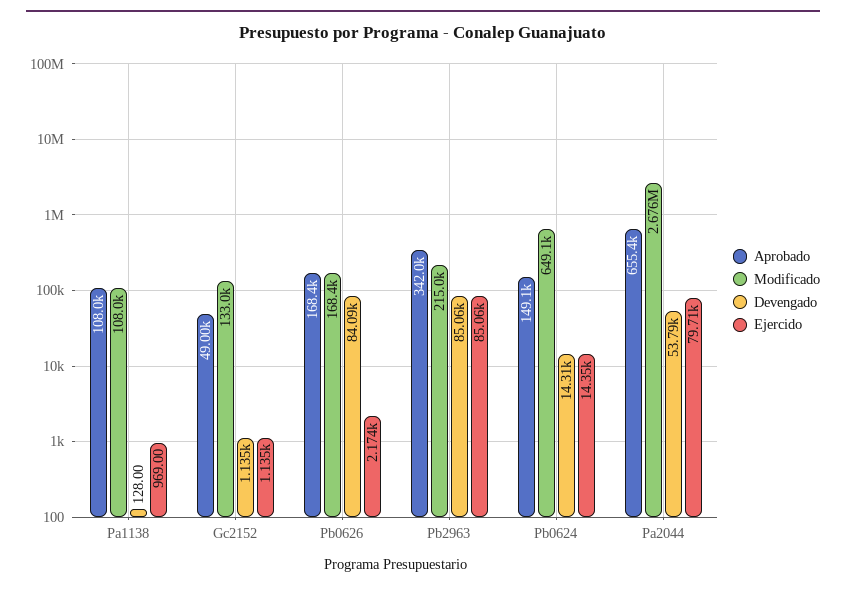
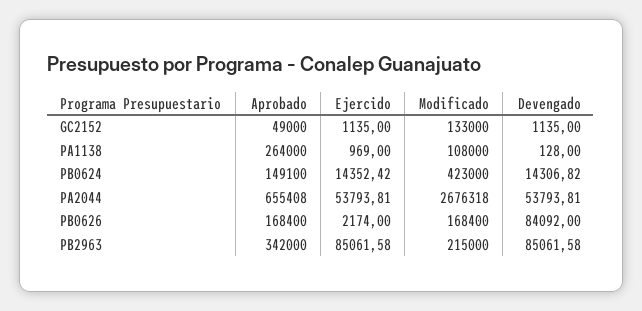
  {
    "Aprobado": {
-     "Pa1138": 108000,
+     "Pa1138": 264000,
      "Gc2152": 49000,
      "Pb0626": 168400,
      "Pb2963": 342000,
      "Pb0624": 149100,
      "Pa2044": 655408
    },
    "Modificado": {
      "Pa1138": 108000,
      "Gc2152": 133000,
      "Pb0626": 168400,
      "Pb2963": 215000,
-     "Pb0624": 649100,
+     "Pb0624": 423000,
      "Pa2044": 2676318
    },
    "Devengado": {
      "Pa1138": 128,
      "Gc2152": 1135,
      "Pb0626": 84092,
      "Pb2963": 85061.58,
      "Pb0624": 14306.82,
      "Pa2044": 53793.81
    },
    "Ejercido": {
      "Pa1138": 969,
      "Gc2152": 1135,
      "Pb0626": 2174,
      "Pb2963": 85061.58,
      "Pb0624": 14352.42,
-     "Pa2044": 79710
+     "Pa2044": 53793.81
    }
  }

